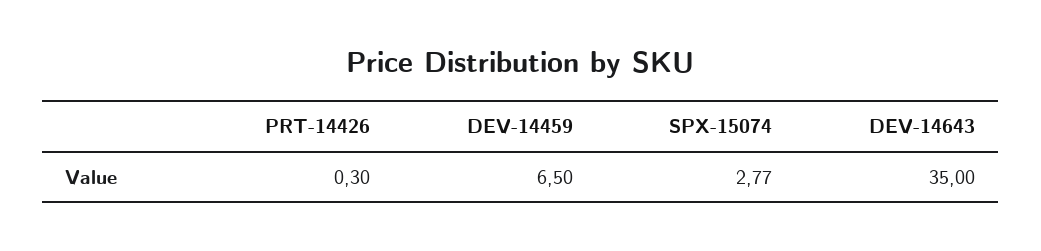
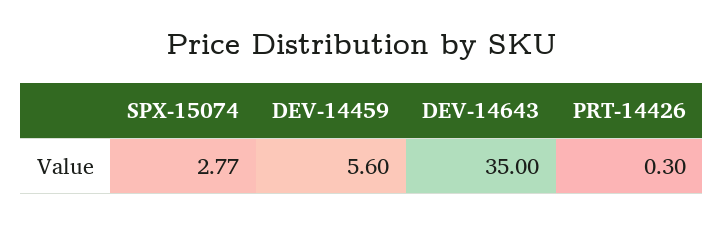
  {
    "PRT-14426": 0.3,
-   "DEV-14459": 6.5,
+   "DEV-14459": 5.6,
    "SPX-15074": 2.77,
    "DEV-14643": 35
  }

